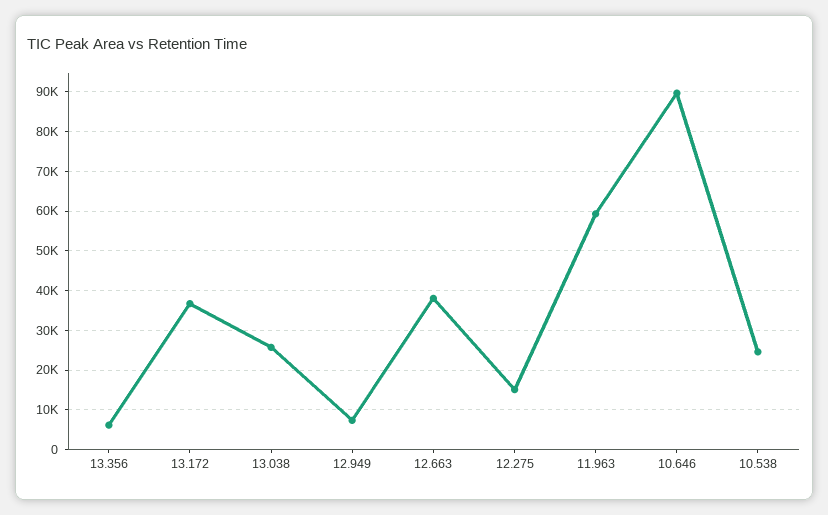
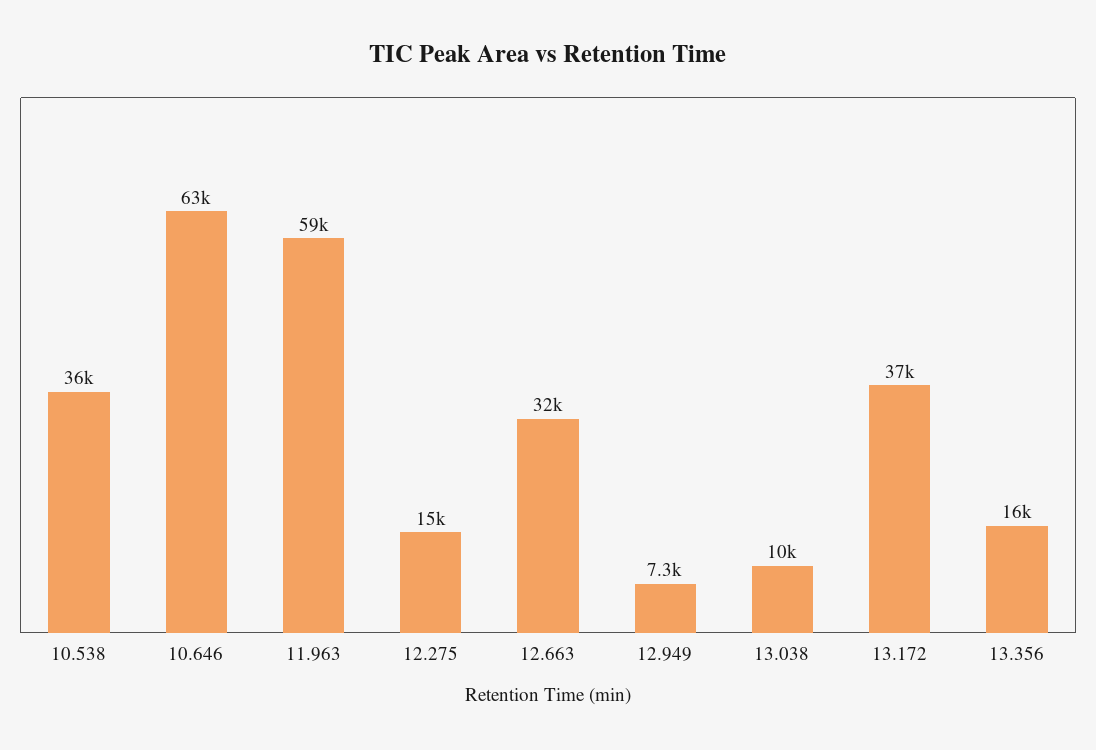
  {
-   "13.356": 6000,
+   "13.356": 16000,
    "13.172": 37000,
-   "13.038": 26000,
+   "13.038": 10000,
    "12.949": 7300,
-   "12.663": 38000,
+   "12.663": 32000,
    "12.275": 15000,
    "11.963": 59000,
-   "10.646": 90000,
+   "10.646": 63000,
-   "10.538": 24000
+   "10.538": 36000
  }

